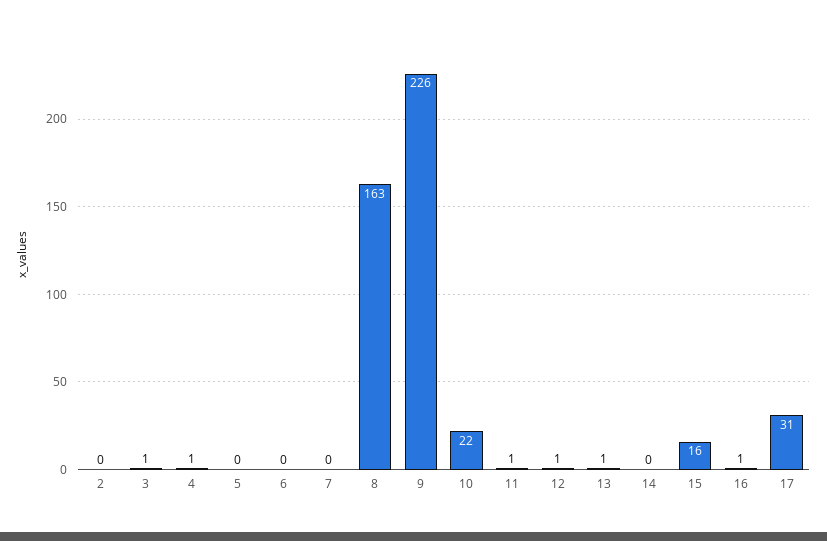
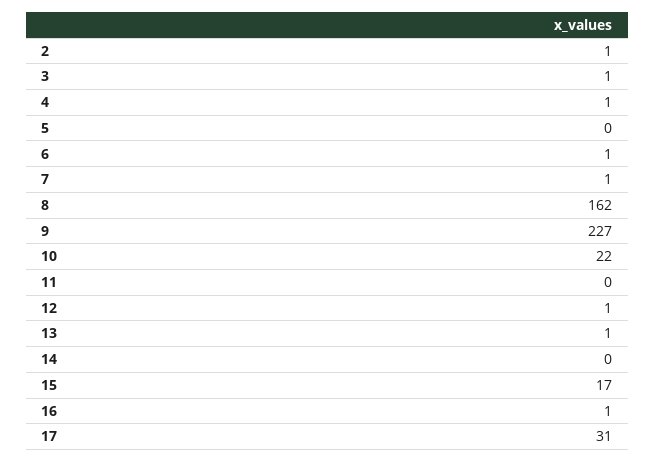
  {
-   "2": 0,
+   "2": 1,
    "3": 1,
    "4": 1,
    "5": 0,
-   "6": 0,
+   "6": 1,
-   "7": 0,
+   "7": 1,
-   "8": 163,
+   "8": 162,
-   "9": 226,
+   "9": 227,
    "10": 22,
-   "11": 1,
+   "11": 0,
    "12": 1,
    "13": 1,
    "14": 0,
-   "15": 16,
+   "15": 17,
    "16": 1,
    "17": 31
  }

